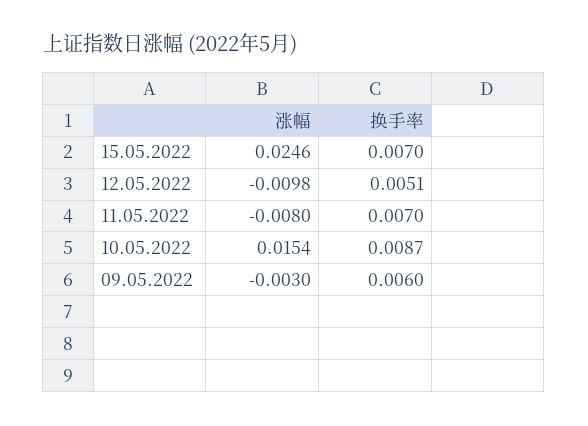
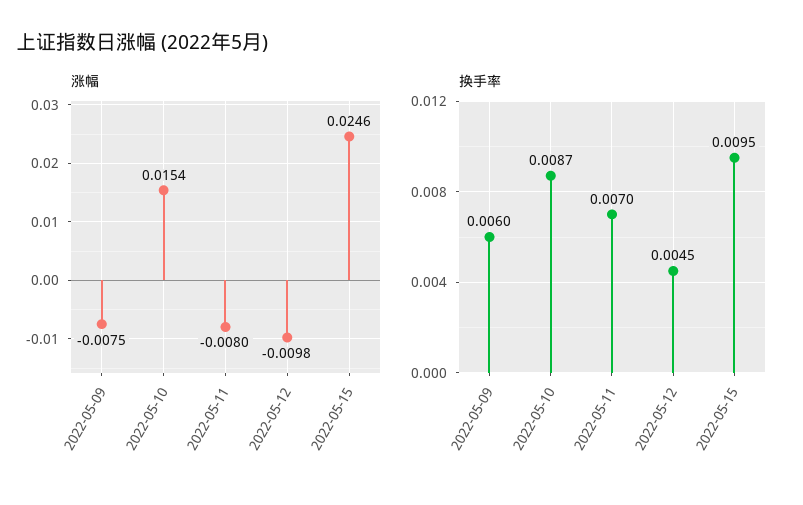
  {
    "涨幅": {
      "15.05.2022": 0.0246,
      "12.05.2022": -0.0098,
      "11.05.2022": -0.008,
      "10.05.2022": 0.0154,
-     "09.05.2022": -0.003
+     "09.05.2022": -0.0075
    },
    "换手率": {
-     "15.05.2022": 0.007,
+     "15.05.2022": 0.0095,
-     "12.05.2022": 0.0051,
+     "12.05.2022": 0.0045,
      "11.05.2022": 0.007,
      "10.05.2022": 0.0087,
      "09.05.2022": 0.006
    }
  }

